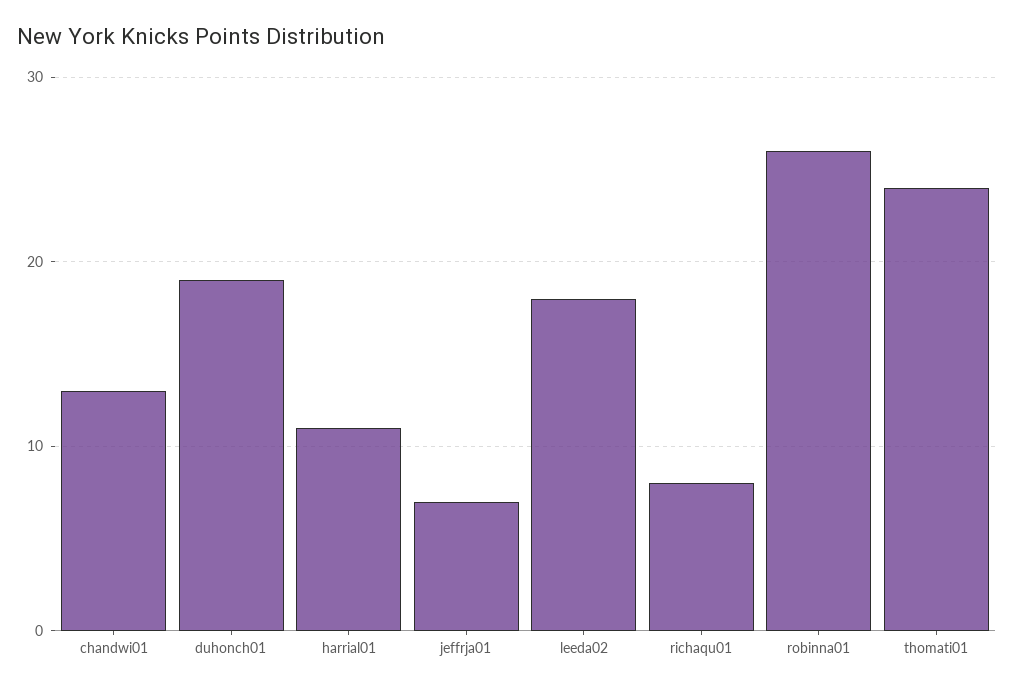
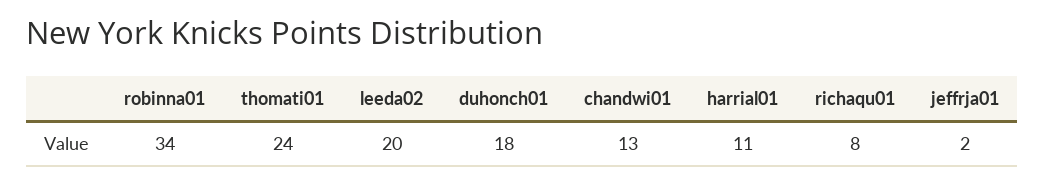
  {
    "chandwi01": 13,
-   "duhonch01": 19,
+   "duhonch01": 18,
    "harrial01": 11,
-   "jeffrja01": 7,
+   "jeffrja01": 2,
-   "leeda02": 18,
+   "leeda02": 20,
    "richaqu01": 8,
-   "robinna01": 26,
+   "robinna01": 34,
    "thomati01": 24
  }

